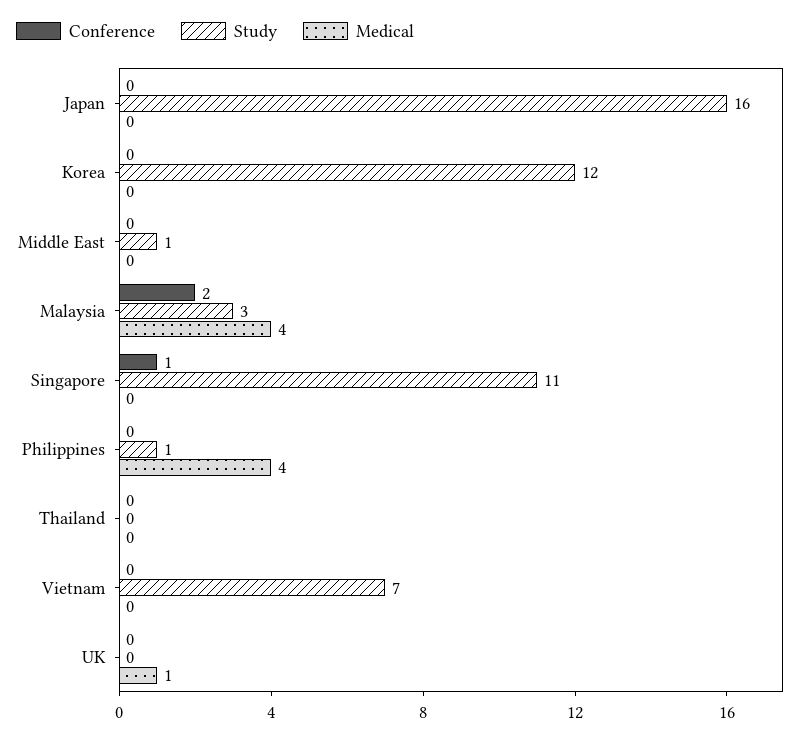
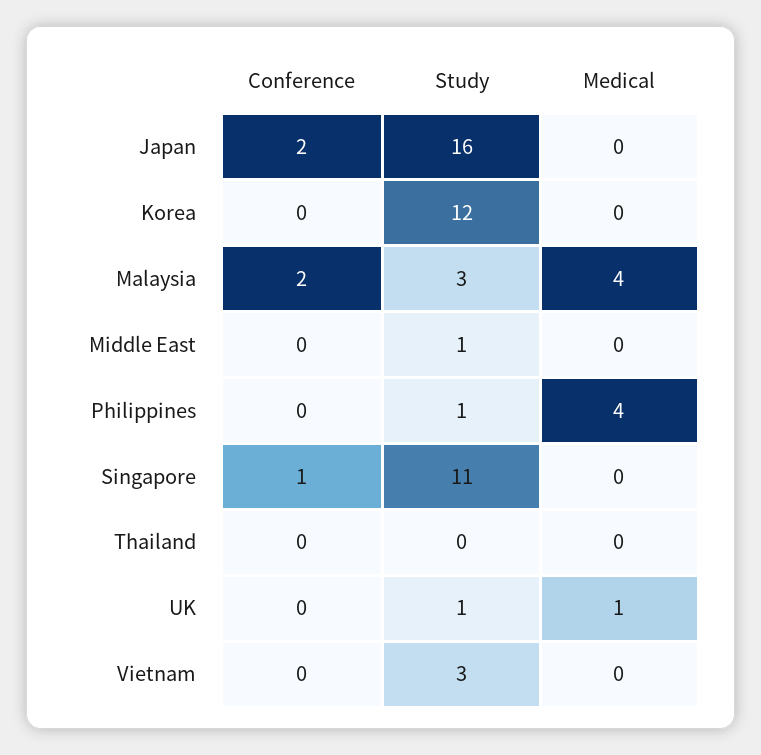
  {
    "Conference": {
-     "Japan": 0,
+     "Japan": 2,
      "Korea": 0,
      "Middle East": 0,
      "Malaysia": 2,
      "Singapore": 1,
      "Philippines": 0,
      "Thailand": 0,
      "Vietnam": 0,
      "UK": 0
    },
    "Study": {
      "Japan": 16,
      "Korea": 12,
      "Middle East": 1,
      "Malaysia": 3,
      "Singapore": 11,
      "Philippines": 1,
      "Thailand": 0,
-     "Vietnam": 7,
+     "Vietnam": 3,
-     "UK": 0
+     "UK": 1
    },
    "Medical": {
      "Japan": 0,
      "Korea": 0,
      "Middle East": 0,
      "Malaysia": 4,
      "Singapore": 0,
      "Philippines": 4,
      "Thailand": 0,
      "Vietnam": 0,
      "UK": 1
    }
  }

